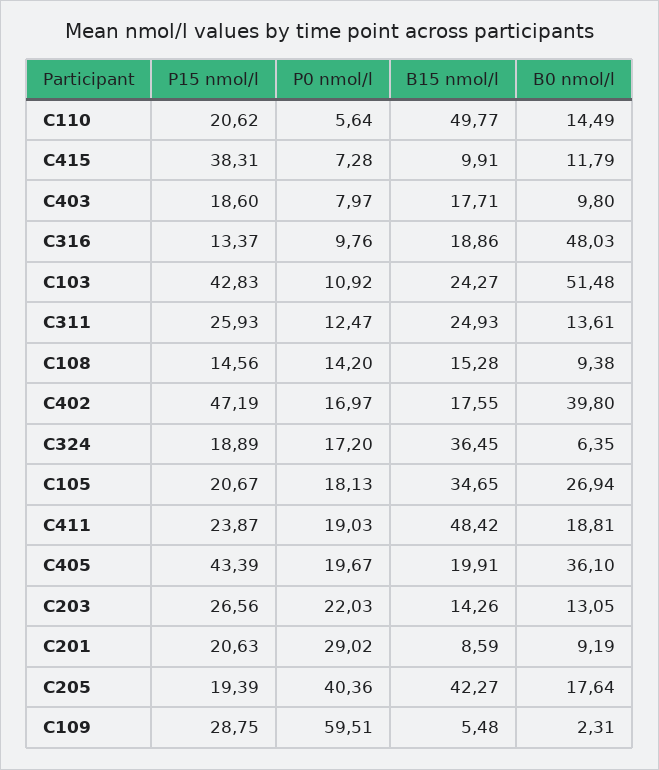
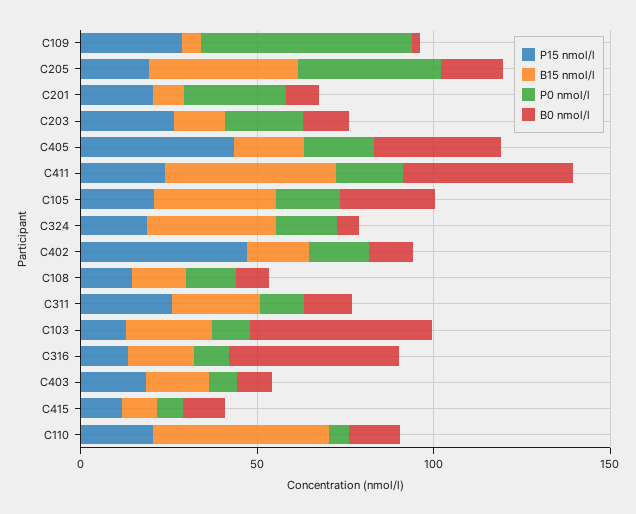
  {
    "P15 nmol/l": {
      "C110": 20.62,
-     "C415": 38.31,
+     "C415": 10,
      "C403": 18.6,
      "C316": 13.37,
-     "C103": 42.83,
+     "C103": 10,
      "C311": 25.93,
      "C108": 14.56,
      "C402": 47.19,
      "C324": 18.89,
      "C105": 20.67,
      "C411": 23.87,
      "C405": 43.39,
      "C203": 26.56,
      "C201": 20.63,
      "C205": 19.39,
      "C109": 28.75
    },
    "P0 nmol/l": {
      "C110": 5.64,
      "C415": 7.28,
      "C403": 7.97,
      "C316": 9.76,
      "C103": 10.92,
      "C311": 12.47,
      "C108": 14.2,
      "C402": 16.97,
      "C324": 17.2,
      "C105": 18.13,
      "C411": 19.03,
      "C405": 19.67,
      "C203": 22.03,
      "C201": 29.02,
      "C205": 40.36,
      "C109": 59.51
    },
    "B15 nmol/l": {
      "C110": 49.77,
      "C415": 9.91,
      "C403": 17.71,
      "C316": 18.86,
      "C103": 24.27,
      "C311": 24.93,
      "C108": 15.28,
      "C402": 17.55,
      "C324": 36.45,
      "C105": 34.65,
      "C411": 48.42,
      "C405": 19.91,
      "C203": 14.26,
      "C201": 8.59,
      "C205": 42.27,
      "C109": 5.48
    },
    "B0 nmol/l": {
      "C110": 14.49,
      "C415": 11.79,
      "C403": 9.8,
      "C316": 48.03,
      "C103": 51.48,
      "C311": 13.61,
      "C108": 9.38,
-     "C402": 39.8,
+     "C402": 10,
      "C324": 6.35,
      "C105": 26.94,
-     "C411": 18.81,
+     "C411": 50,
      "C405": 36.1,
      "C203": 13.05,
      "C201": 9.19,
      "C205": 17.64,
      "C109": 2.31
    }
  }

